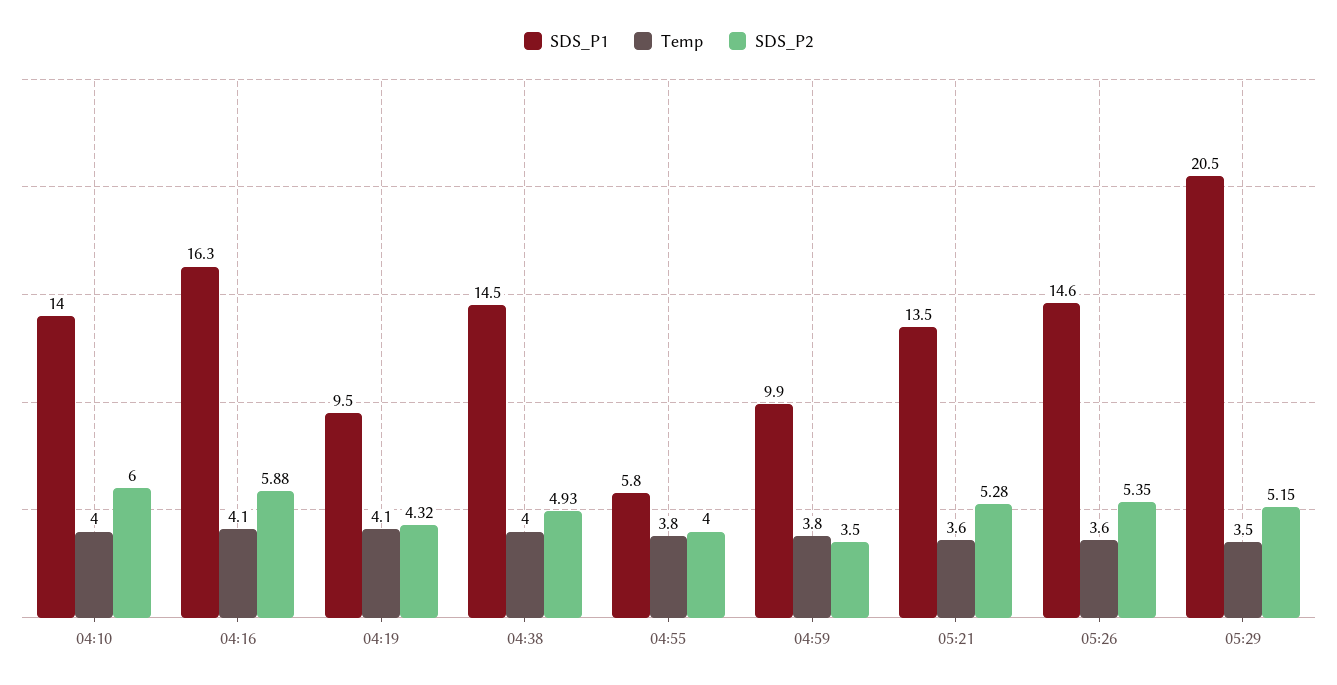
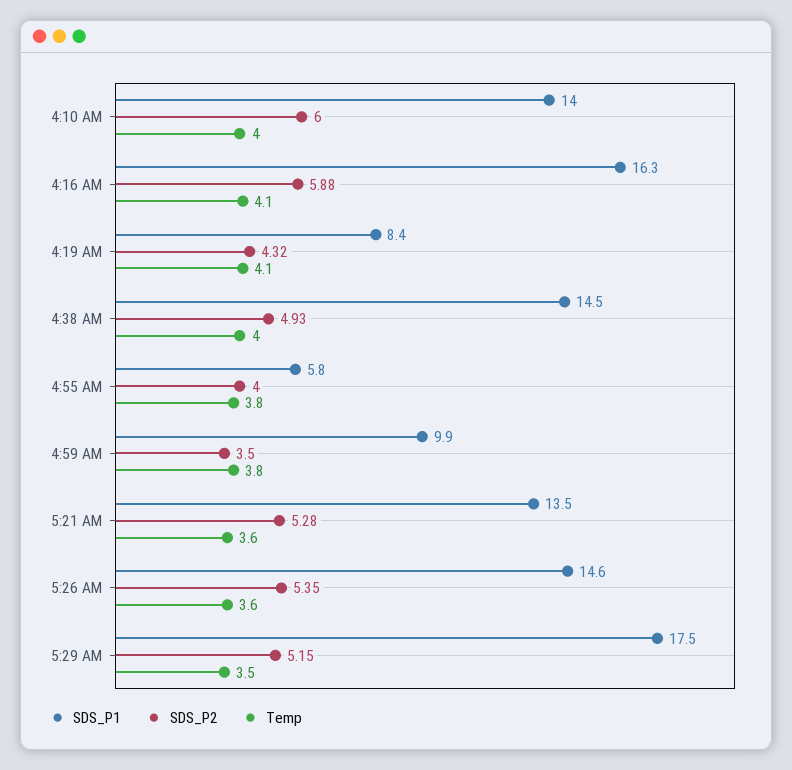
  {
    "SDS_P1": {
      "04:10": 14,
      "04:16": 16.3,
-     "04:19": 9.5,
+     "04:19": 8.4,
      "04:38": 14.5,
      "04:55": 5.8,
      "04:59": 9.9,
      "05:21": 13.5,
      "05:26": 14.6,
-     "05:29": 20.5
+     "05:29": 17.5
    },
    "Temp": {
      "04:10": 4,
      "04:16": 4.1,
      "04:19": 4.1,
      "04:38": 4,
      "04:55": 3.8,
      "04:59": 3.8,
      "05:21": 3.6,
      "05:26": 3.6,
      "05:29": 3.5
    },
    "SDS_P2": {
      "04:10": 6,
      "04:16": 5.88,
      "04:19": 4.32,
      "04:38": 4.93,
      "04:55": 4,
      "04:59": 3.5,
      "05:21": 5.28,
      "05:26": 5.35,
      "05:29": 5.15
    }
  }

